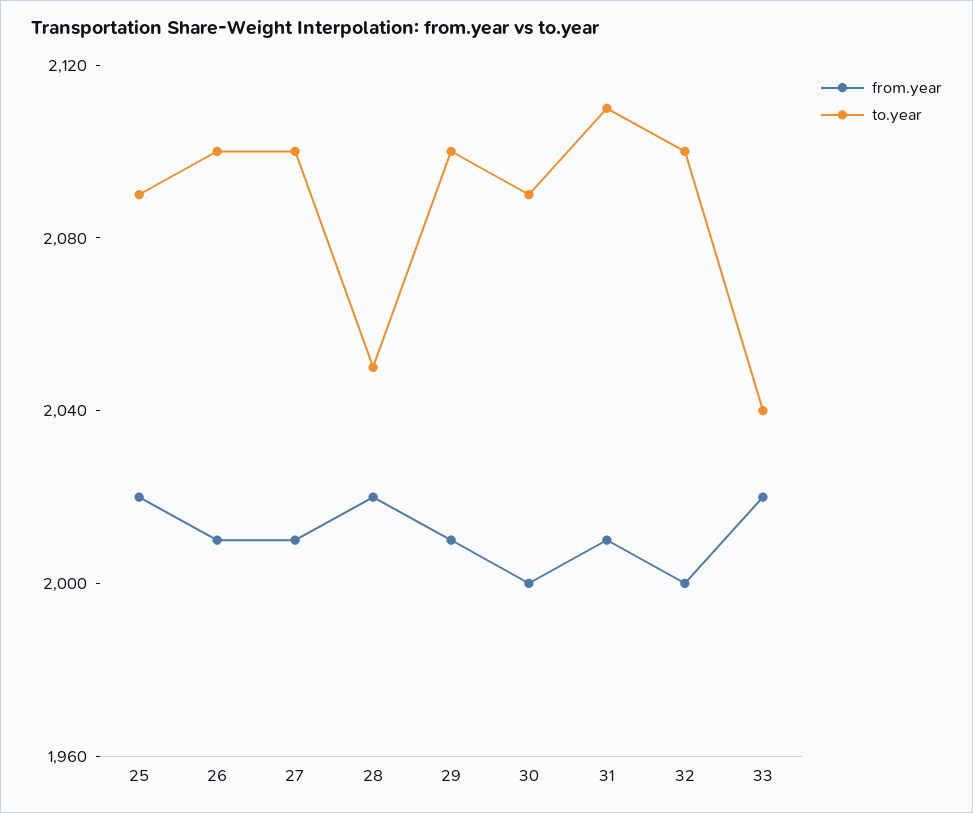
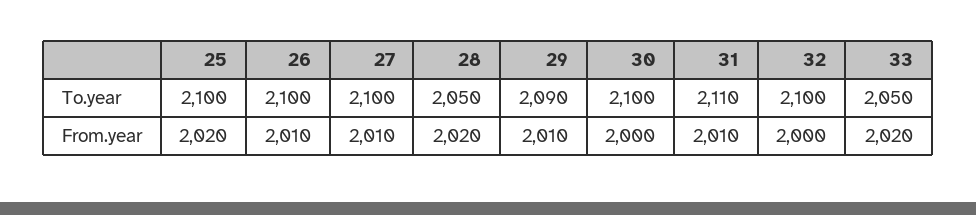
  {
    "from.year": {
      "25": 2020,
      "26": 2010,
      "27": 2010,
      "28": 2020,
      "29": 2010,
      "30": 2000,
      "31": 2010,
      "32": 2000,
      "33": 2020
    },
    "to.year": {
-     "25": 2090,
+     "25": 2100,
      "26": 2100,
      "27": 2100,
      "28": 2050,
-     "29": 2100,
+     "29": 2090,
-     "30": 2090,
+     "30": 2100,
      "31": 2110,
      "32": 2100,
-     "33": 2040
+     "33": 2050
    }
  }

